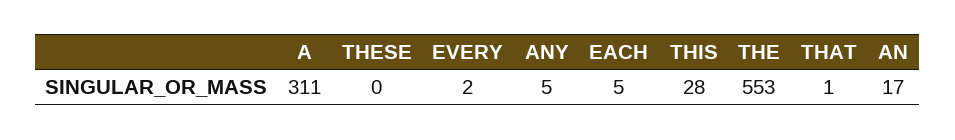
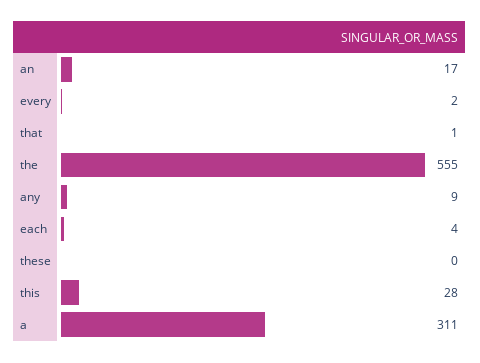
  {
    "A": 311,
    "THESE": 0,
    "EVERY": 2,
-   "ANY": 5,
+   "ANY": 9,
-   "EACH": 5,
+   "EACH": 4,
    "THIS": 28,
-   "THE": 553,
+   "THE": 555,
    "THAT": 1,
    "AN": 17
  }

